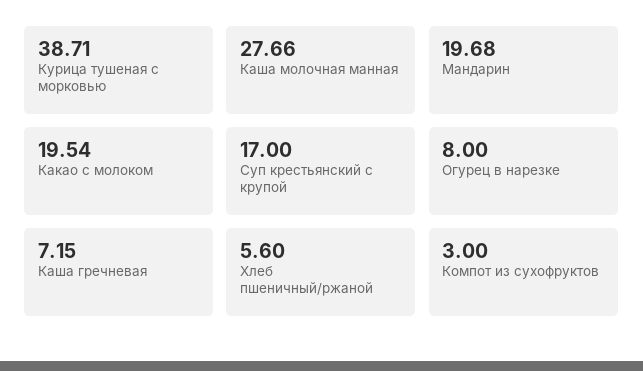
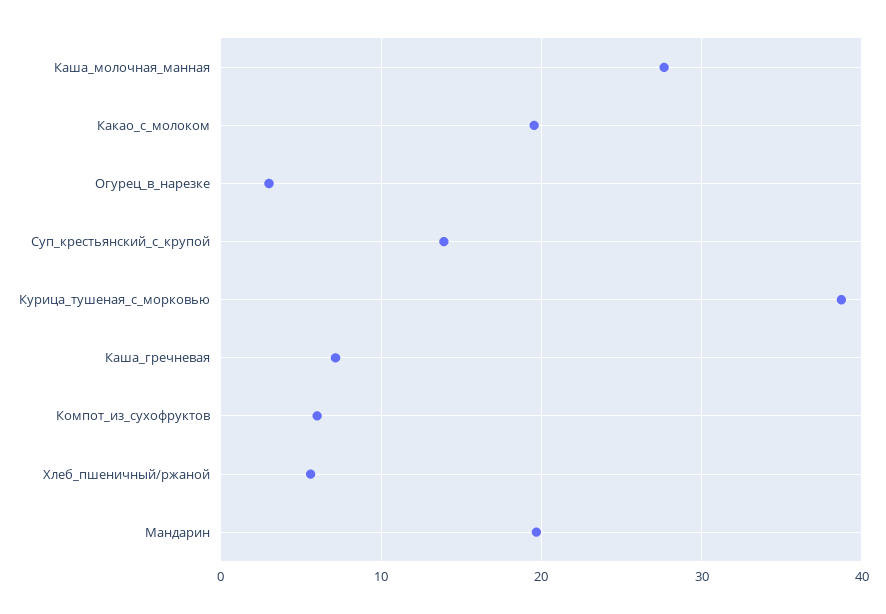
  {
    "Курица тушеная с морковью": 38.71,
    "Каша молочная манная": 27.66,
    "Мандарин": 19.68,
    "Какао с молоком": 19.54,
-   "Суп крестьянский с крупой": 17,
+   "Суп крестьянский с крупой": 14,
-   "Огурец в нарезке": 8,
+   "Огурец в нарезке": 3,
    "Каша гречневая": 7.15,
    "Хлеб пшеничный/ржаной": 5.6,
-   "Компот из сухофруктов": 3
+   "Компот из сухофруктов": 6
  }

